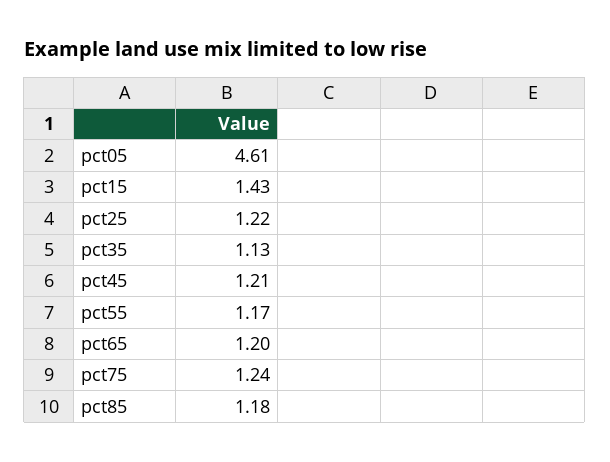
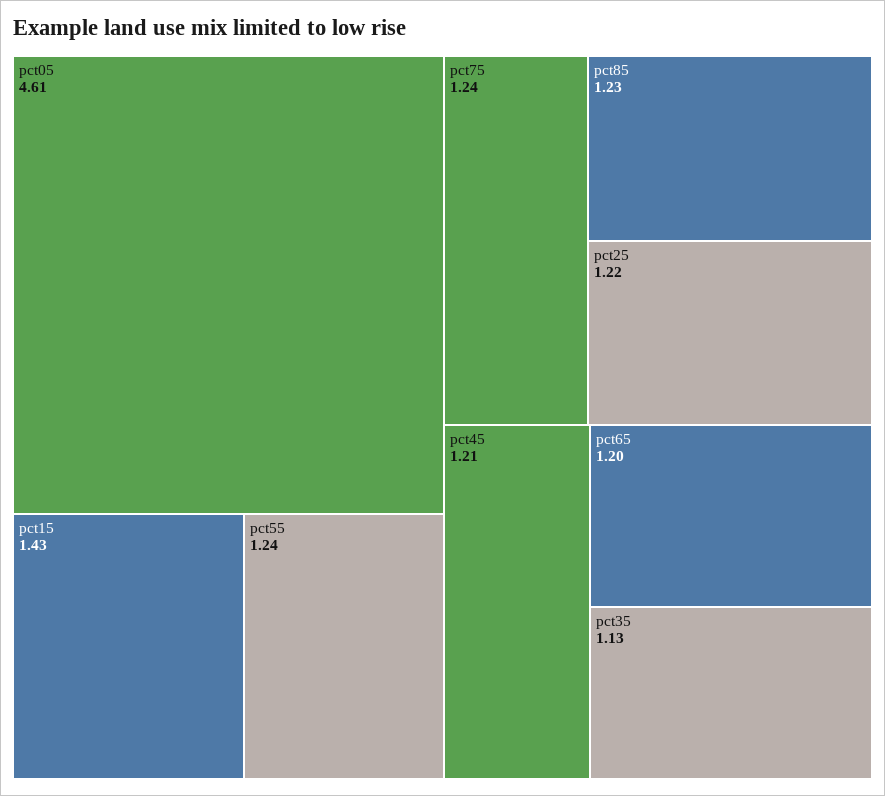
  {
    "pct05": 4.61,
    "pct15": 1.43,
    "pct25": 1.22,
    "pct35": 1.13,
    "pct45": 1.21,
-   "pct55": 1.17,
+   "pct55": 1.24,
    "pct65": 1.2,
    "pct75": 1.24,
-   "pct85": 1.18
+   "pct85": 1.23
  }

